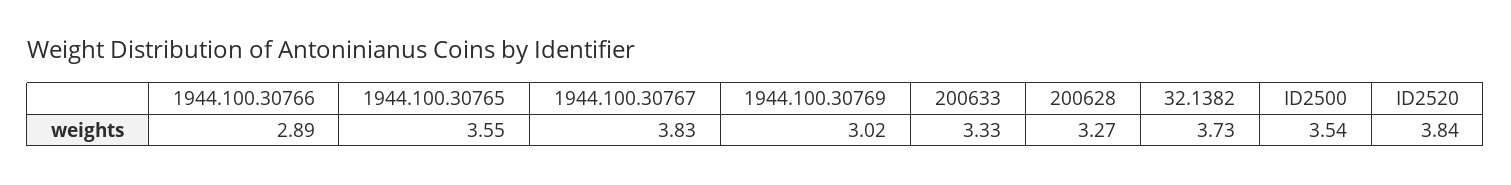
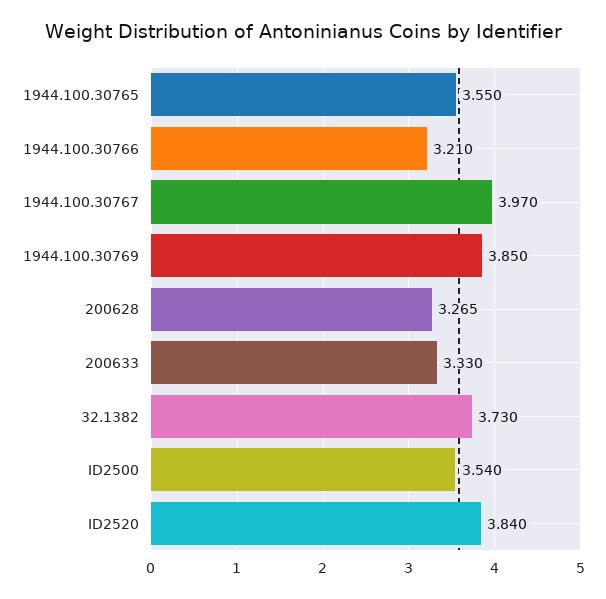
  {
-   "1944.100.30766": 2.89,
+   "1944.100.30766": 3.21,
    "1944.100.30765": 3.55,
-   "1944.100.30767": 3.83,
+   "1944.100.30767": 3.97,
-   "1944.100.30769": 3.02,
+   "1944.100.30769": 3.85,
    "200633": 3.33,
    "200628": 3.265,
    "32.1382": 3.73,
    "ID2500": 3.54,
    "ID2520": 3.84
  }

